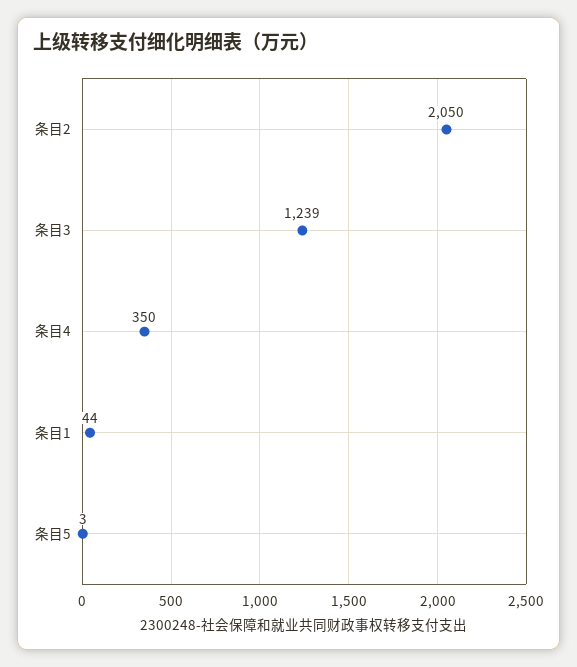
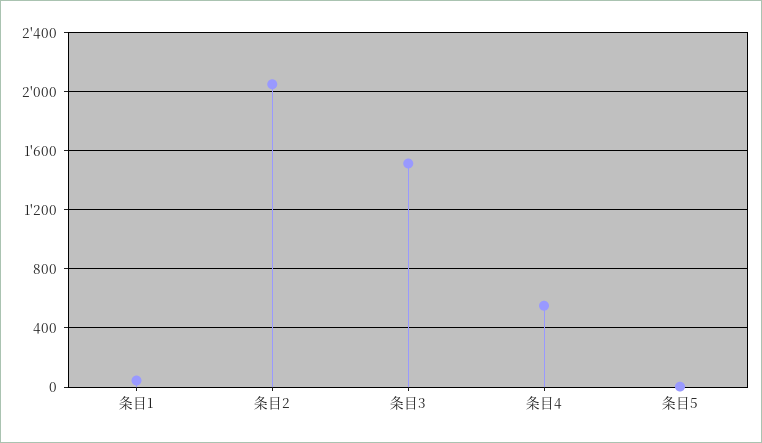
  {
    "条目2": 2050,
-   "条目3": 1239,
+   "条目3": 1500,
-   "条目4": 350,
+   "条目4": 550,
    "条目1": 44,
    "条目5": 3
  }

